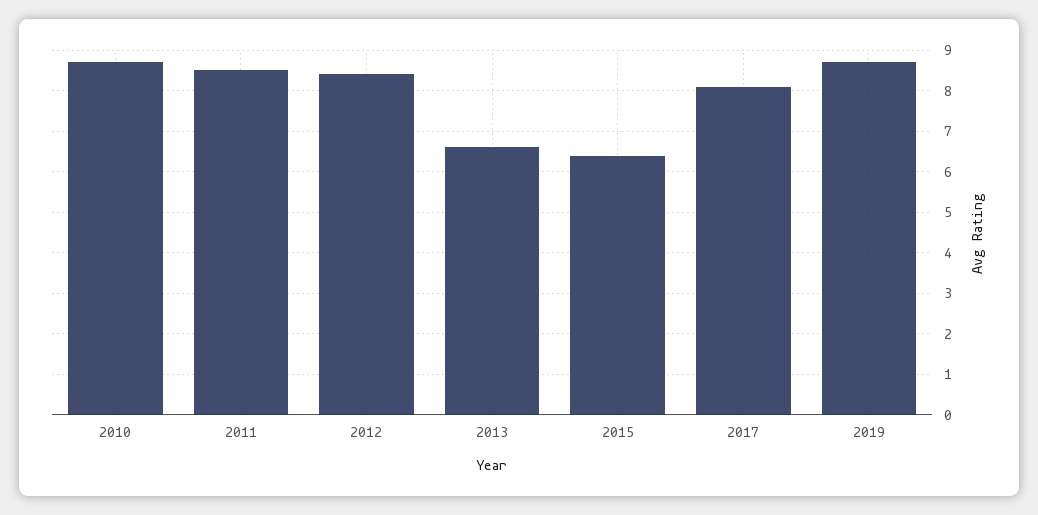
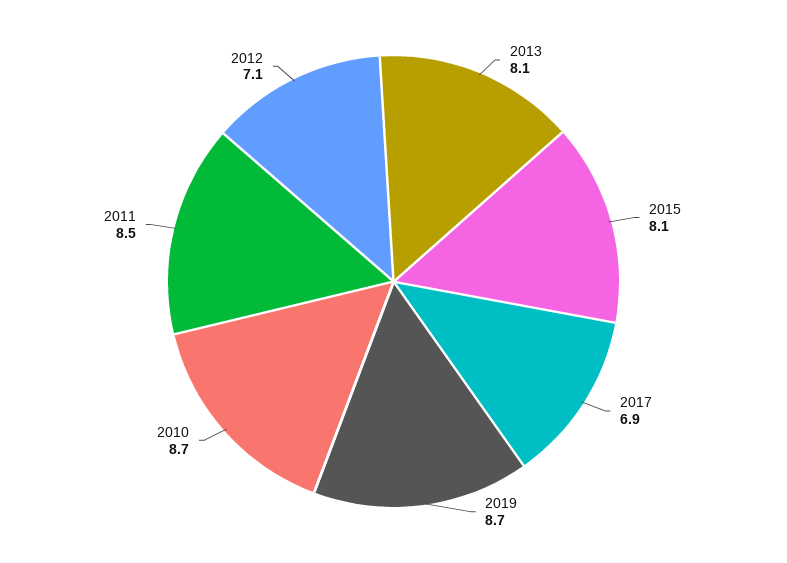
  {
    "2010": 8.7,
    "2011": 8.5,
-   "2012": 8.5,
+   "2012": 7.1,
-   "2013": 6.5,
+   "2013": 8.1,
-   "2015": 6.5,
+   "2015": 8.1,
-   "2017": 8,
+   "2017": 6.9,
    "2019": 8.7
  }

